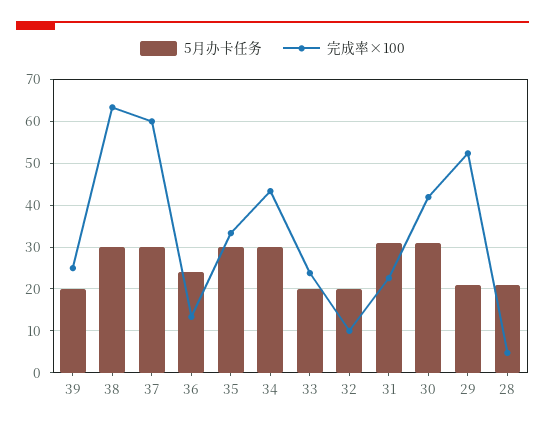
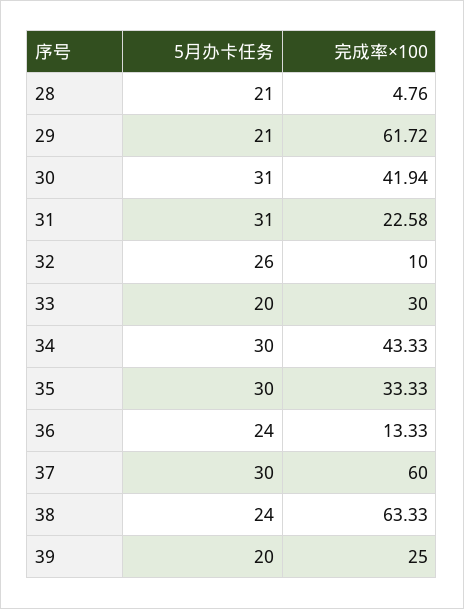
  {
    "5月办卡任务": {
      "39": 20,
-     "38": 30,
+     "38": 24,
      "37": 30,
      "36": 24,
      "35": 30,
      "34": 30,
      "33": 20,
-     "32": 20,
+     "32": 26,
      "31": 31,
      "30": 31,
      "29": 21,
      "28": 21
    },
    "完成率×100": {
      "39": 25,
      "38": 63.33,
      "37": 60,
      "36": 13.33,
      "35": 33.33,
      "34": 43.33,
-     "33": 24,
+     "33": 30,
      "32": 10,
      "31": 22.58,
      "30": 41.94,
-     "29": 52,
+     "29": 61.72,
      "28": 4.76
    }
  }

